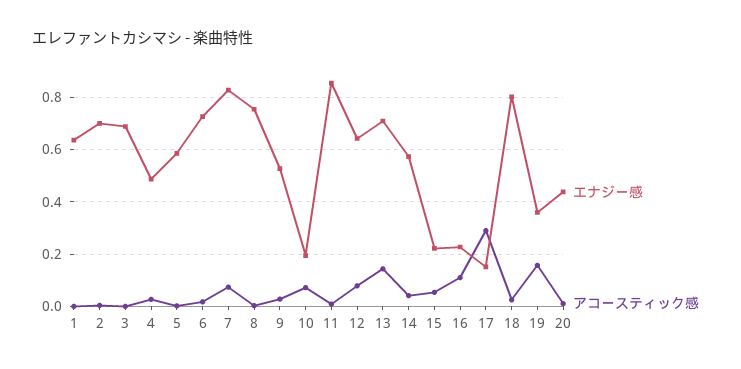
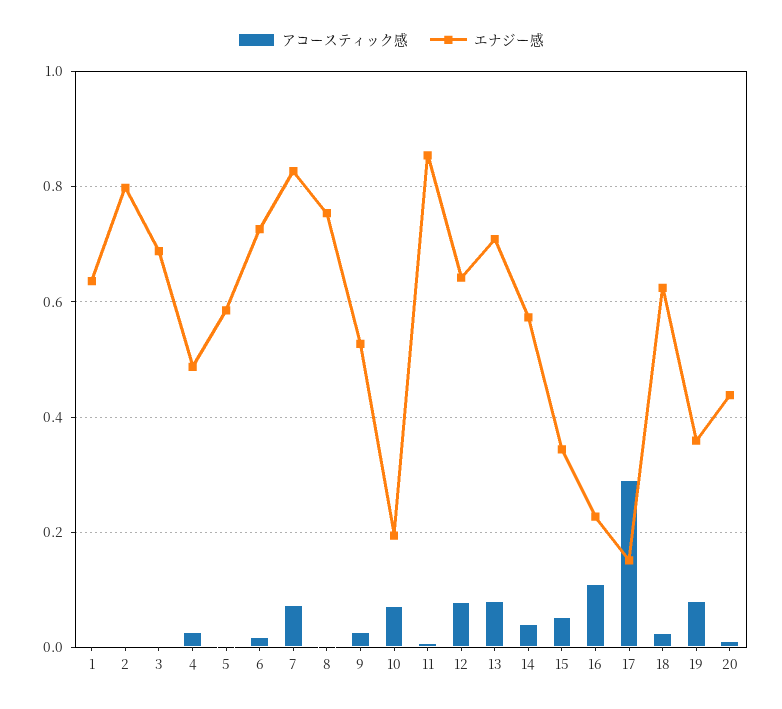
  {
    "エナジー感": {
      "1": 0.64,
-     "2": 0.7,
+     "2": 0.8,
      "3": 0.68,
      "4": 0.48,
      "5": 0.58,
      "6": 0.72,
      "7": 0.82,
      "8": 0.76,
      "9": 0.52,
      "10": 0.2,
      "11": 0.86,
      "12": 0.64,
      "13": 0.7,
      "14": 0.58,
-     "15": 0.225,
+     "15": 0.34,
      "16": 0.22,
      "17": 0.16,
-     "18": 0.8,
+     "18": 0.62,
      "19": 0.36,
      "20": 0.44
    },
    "アコースティック感": {
      "1": 0,
      "2": 0,
      "3": 0,
      "4": 0.02,
      "5": 0,
      "6": 0.02,
      "7": 0.08,
      "8": 0,
      "9": 0.02,
      "10": 0.08,
      "11": 0,
      "12": 0.08,
-     "13": 0.15,
+     "13": 0.08,
      "14": 0.04,
      "15": 0.06,
      "16": 0.12,
      "17": 0.3,
      "18": 0.02,
-     "19": 0.15,
+     "19": 0.08,
      "20": 0.02
    }
  }

